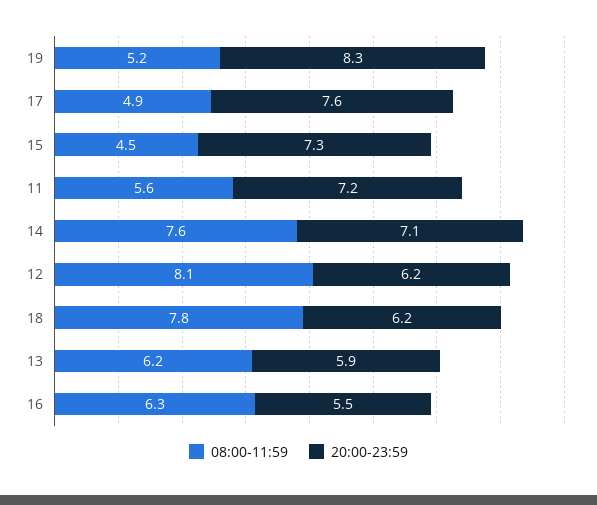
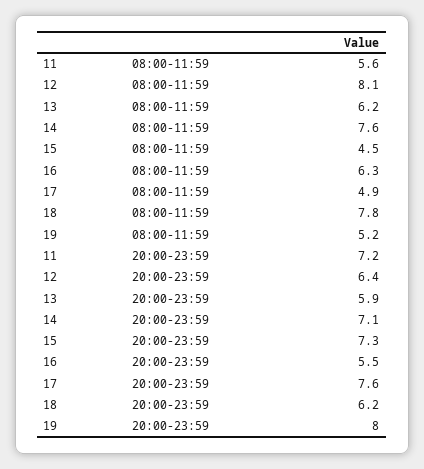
  {
    "08:00-11:59": {
      "19": 5.2,
      "17": 4.9,
      "15": 4.5,
      "11": 5.6,
      "14": 7.6,
      "12": 8.1,
      "18": 7.8,
      "13": 6.2,
      "16": 6.3
    },
    "20:00-23:59": {
-     "19": 8.3,
+     "19": 8,
      "17": 7.6,
      "15": 7.3,
      "11": 7.2,
      "14": 7.1,
-     "12": 6.2,
+     "12": 6.4,
      "18": 6.2,
      "13": 5.9,
      "16": 5.5
    }
  }

